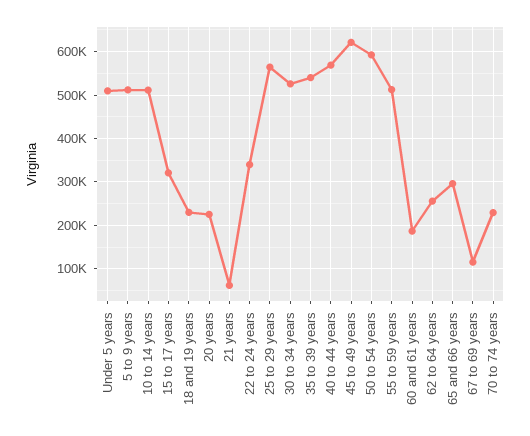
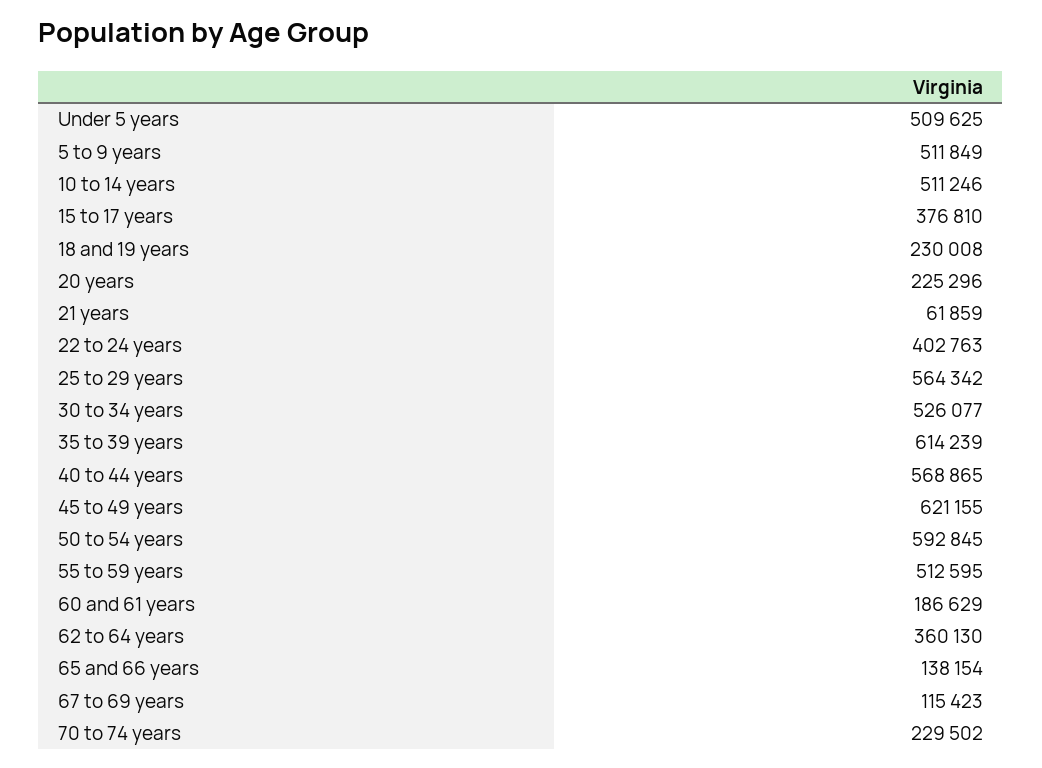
  {
    "Under 5 years": 509625,
    "5 to 9 years": 511849,
    "10 to 14 years": 511246,
-   "15 to 17 years": 320000,
+   "15 to 17 years": 376810,
    "18 and 19 years": 230008,
    "20 years": 225296,
    "21 years": 61859,
-   "22 to 24 years": 340000,
+   "22 to 24 years": 402763,
    "25 to 29 years": 564342,
    "30 to 34 years": 526077,
-   "35 to 39 years": 540000,
+   "35 to 39 years": 614239,
    "40 to 44 years": 568865,
    "45 to 49 years": 621155,
    "50 to 54 years": 592845,
    "55 to 59 years": 512595,
    "60 and 61 years": 186629,
-   "62 to 64 years": 260000,
+   "62 to 64 years": 360130,
-   "65 and 66 years": 300000,
+   "65 and 66 years": 138154,
    "67 to 69 years": 115423,
    "70 to 74 years": 229502
  }

